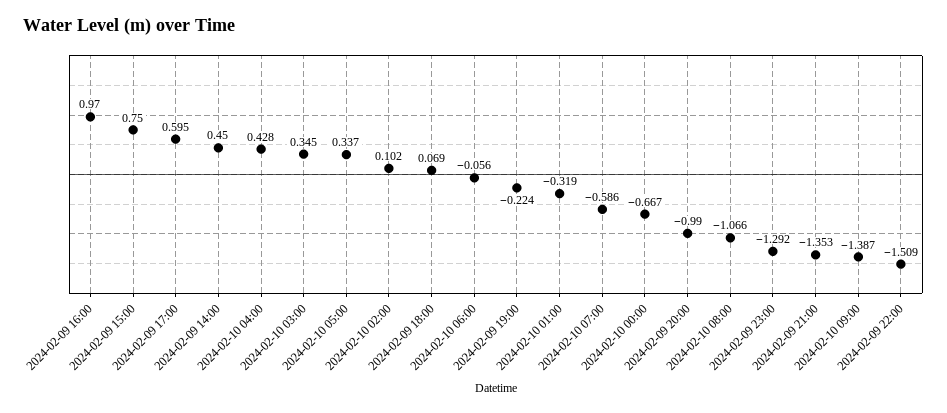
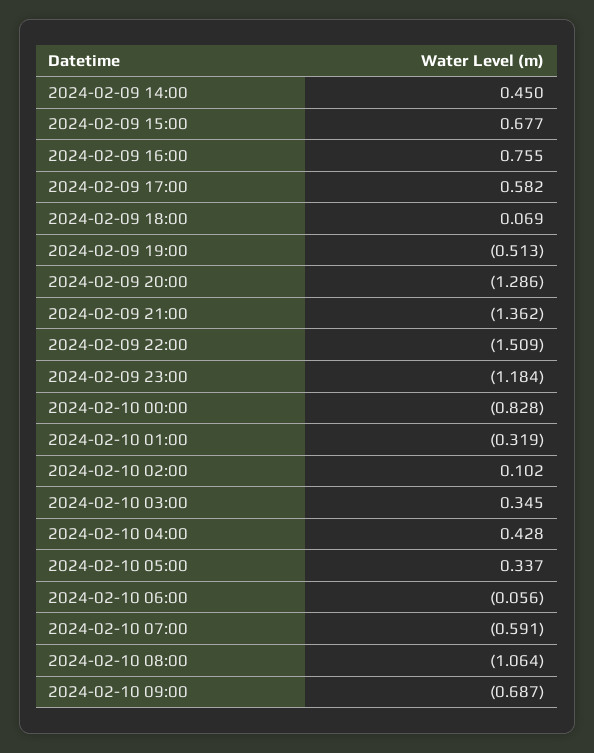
  {
-   "2024-02-09 16:00": 0.97,
+   "2024-02-09 16:00": 0.755,
-   "2024-02-09 15:00": 0.75,
+   "2024-02-09 15:00": 0.677,
-   "2024-02-09 17:00": 0.595,
+   "2024-02-09 17:00": 0.582,
    "2024-02-09 14:00": 0.45,
    "2024-02-10 04:00": 0.428,
    "2024-02-10 03:00": 0.345,
    "2024-02-10 05:00": 0.337,
    "2024-02-10 02:00": 0.102,
    "2024-02-09 18:00": 0.069,
    "2024-02-10 06:00": -0.056,
-   "2024-02-09 19:00": -0.224,
+   "2024-02-09 19:00": -0.513,
    "2024-02-10 01:00": -0.319,
-   "2024-02-10 07:00": -0.586,
+   "2024-02-10 07:00": -0.591,
-   "2024-02-10 00:00": -0.667,
+   "2024-02-10 00:00": -0.828,
-   "2024-02-09 20:00": -0.99,
+   "2024-02-09 20:00": -1.286,
-   "2024-02-10 08:00": -1.066,
+   "2024-02-10 08:00": -1.064,
-   "2024-02-09 23:00": -1.292,
+   "2024-02-09 23:00": -1.184,
-   "2024-02-09 21:00": -1.353,
+   "2024-02-09 21:00": -1.362,
-   "2024-02-10 09:00": -1.387,
+   "2024-02-10 09:00": -0.687,
    "2024-02-09 22:00": -1.509
  }

